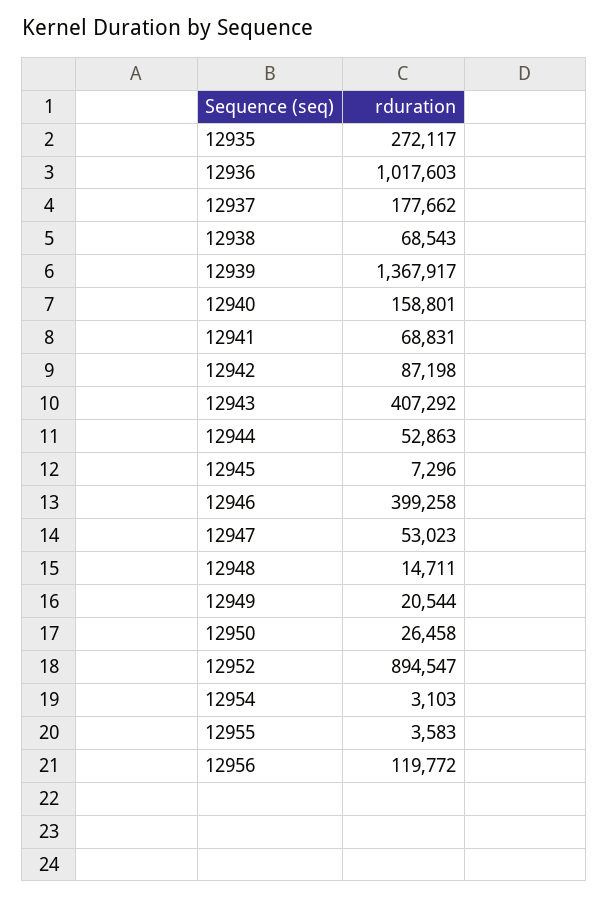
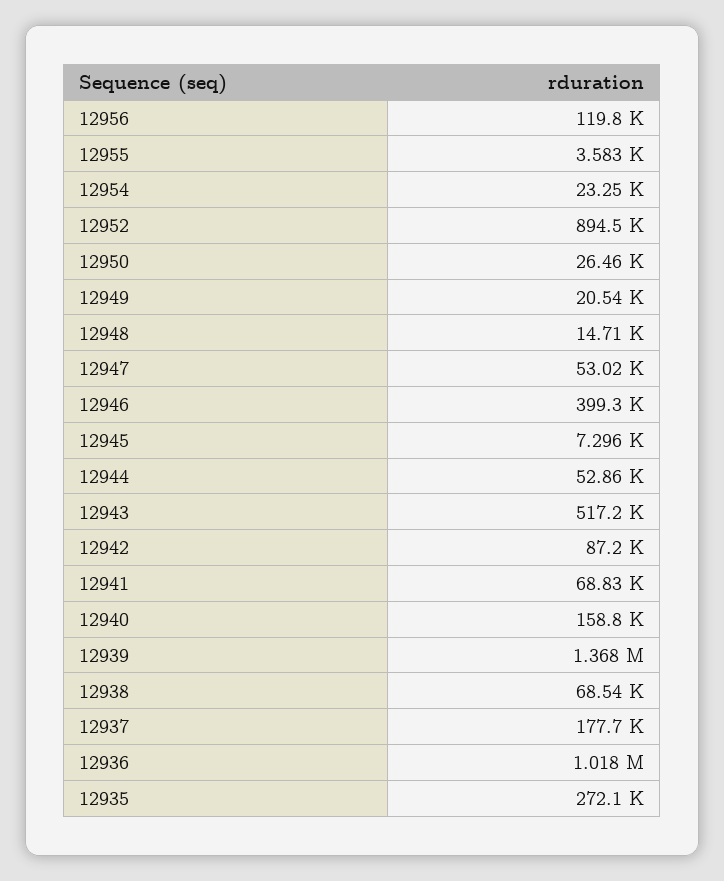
  {
    "12935": 272117,
    "12936": 1017603,
    "12937": 177662,
    "12938": 68543,
    "12939": 1367917,
    "12940": 158801,
    "12941": 68831,
    "12942": 87198,
-   "12943": 407292,
+   "12943": 517200,
    "12944": 52863,
    "12945": 7296,
    "12946": 399258,
    "12947": 53023,
    "12948": 14711,
    "12949": 20544,
    "12950": 26458,
    "12952": 894547,
-   "12954": 3103,
+   "12954": 23250,
    "12955": 3583,
    "12956": 119772
  }

